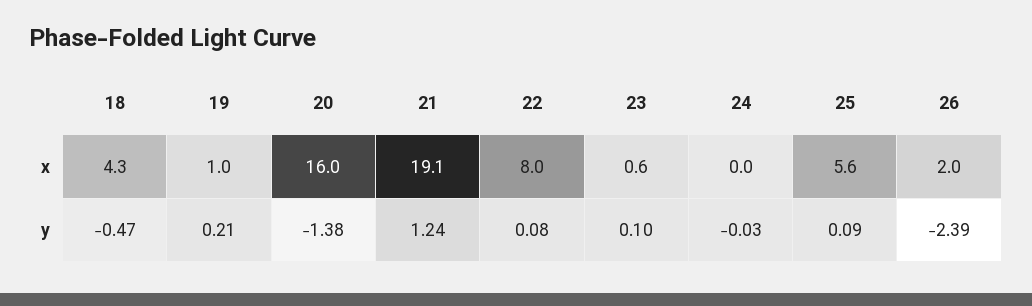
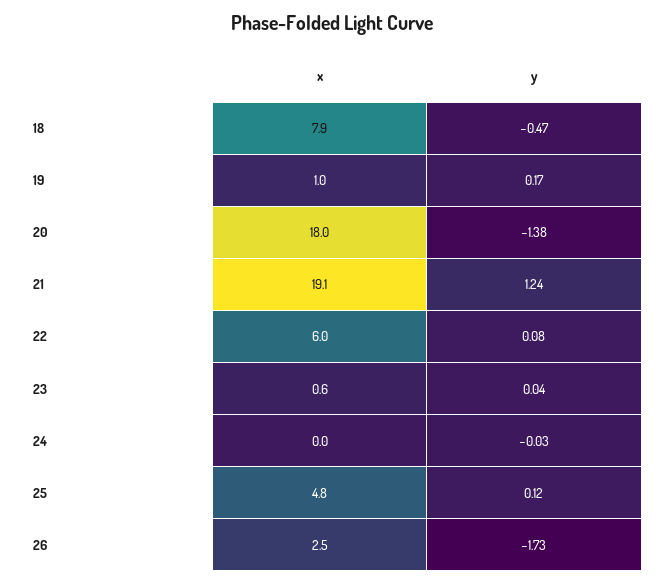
  {
    "18": {
-     "x": 4.3,
+     "x": 7.9,
      "y": -0.47
    },
    "19": {
      "x": 1,
-     "y": 0.21
+     "y": 0.17
    },
    "20": {
-     "x": 16,
+     "x": 18,
      "y": -1.38
    },
    "21": {
      "x": 19.1,
      "y": 1.24
    },
    "22": {
-     "x": 8,
+     "x": 6,
      "y": 0.08
    },
    "23": {
      "x": 0.6,
-     "y": 0.1
+     "y": 0.04
    },
    "24": {
      "x": 0,
      "y": -0.03
    },
    "25": {
-     "x": 5.6,
+     "x": 4.8,
-     "y": 0.09
+     "y": 0.12
    },
    "26": {
-     "x": 2,
+     "x": 2.5,
-     "y": -2.39
+     "y": -1.73
    }
  }

